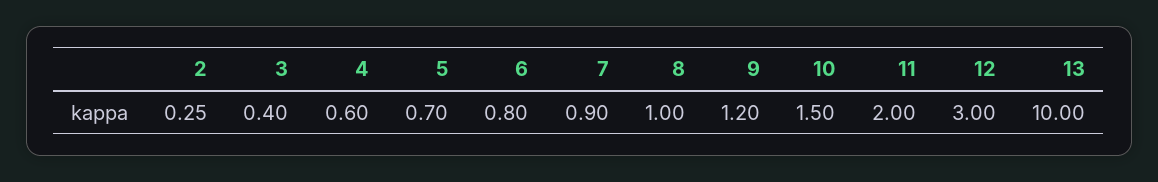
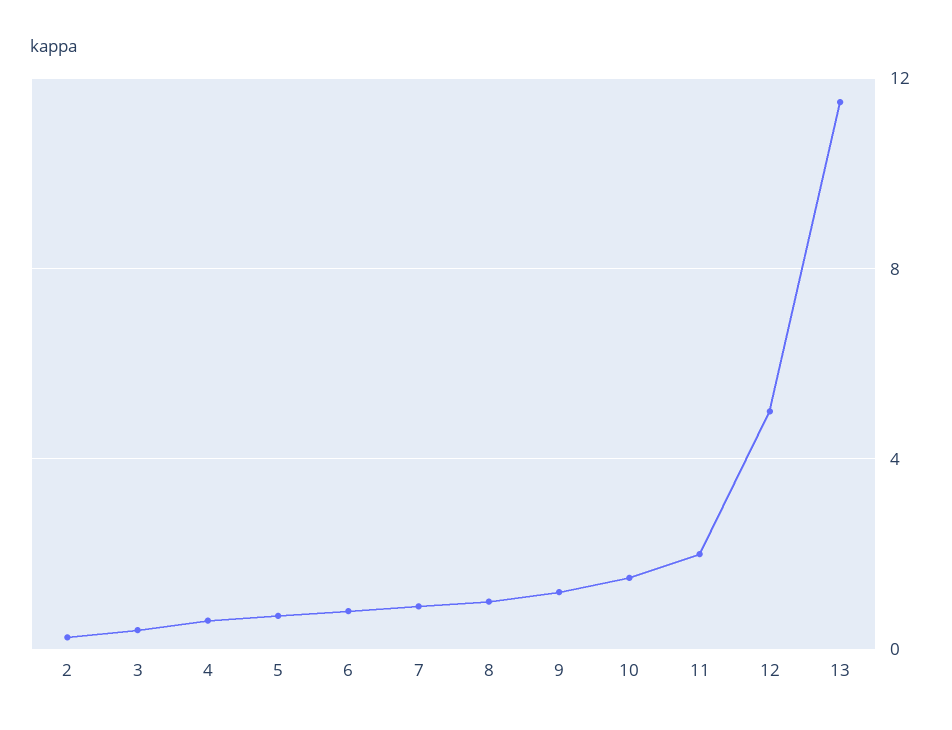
  {
    "2": 0.25,
    "3": 0.4,
    "4": 0.6,
    "5": 0.7,
    "6": 0.8,
    "7": 0.9,
    "8": 1,
    "9": 1.2,
    "10": 1.5,
    "11": 2,
-   "12": 3,
+   "12": 5,
-   "13": 10
+   "13": 11.5
  }

